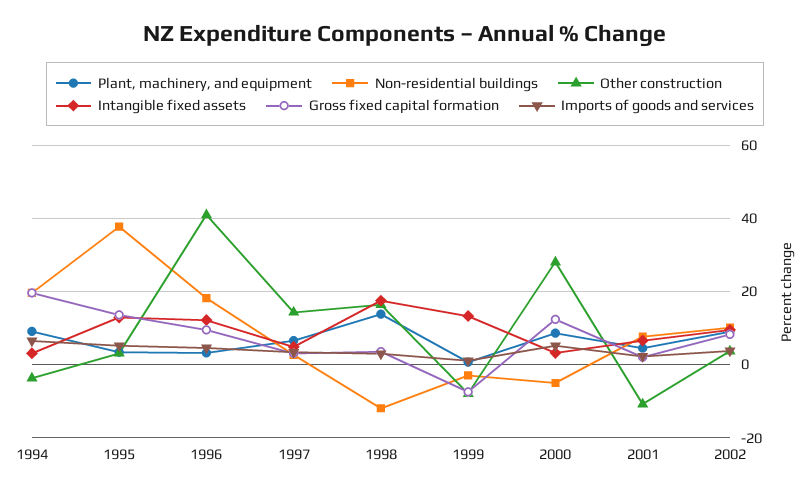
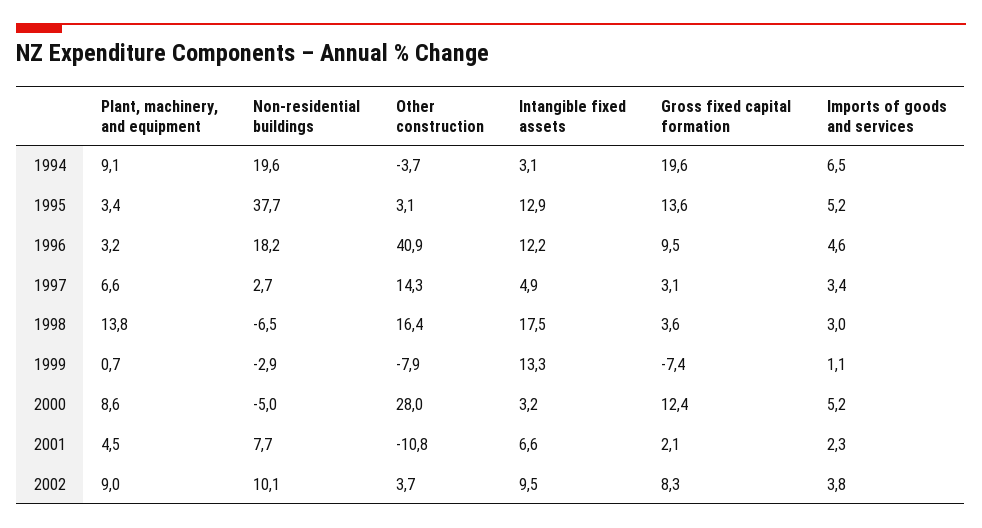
  {
    "Plant, machinery, and equipment": {
      "1994": 9.1,
      "1995": 3.4,
      "1996": 3.2,
      "1997": 6.6,
      "1998": 13.8,
      "1999": 0.7,
      "2000": 8.6,
      "2001": 4.5,
      "2002": 9
    },
    "Non-residential buildings": {
      "1994": 19.6,
      "1995": 37.7,
      "1996": 18.2,
      "1997": 2.7,
-     "1998": -12,
+     "1998": -6.5,
      "1999": -2.9,
      "2000": -5,
      "2001": 7.7,
      "2002": 10.1
    },
    "Other construction": {
      "1994": -3.7,
      "1995": 3.1,
      "1996": 40.9,
      "1997": 14.3,
      "1998": 16.4,
      "1999": -7.9,
      "2000": 28,
      "2001": -10.8,
      "2002": 3.7
    },
    "Intangible fixed assets": {
      "1994": 3.1,
      "1995": 12.9,
      "1996": 12.2,
      "1997": 4.9,
      "1998": 17.5,
      "1999": 13.3,
      "2000": 3.2,
      "2001": 6.6,
      "2002": 9.5
    },
    "Gross fixed capital formation": {
      "1994": 19.6,
      "1995": 13.6,
      "1996": 9.5,
      "1997": 3.1,
      "1998": 3.6,
      "1999": -7.4,
      "2000": 12.4,
      "2001": 2.1,
      "2002": 8.3
    },
    "Imports of goods and services": {
      "1994": 6.5,
      "1995": 5.2,
      "1996": 4.6,
      "1997": 3.4,
      "1998": 3,
      "1999": 1.1,
      "2000": 5.2,
      "2001": 2.3,
      "2002": 3.8
    }
  }

